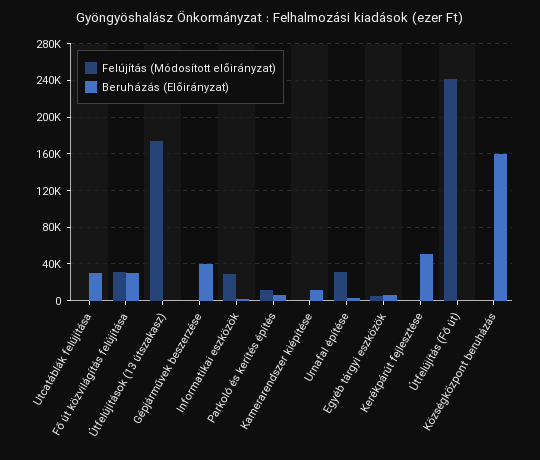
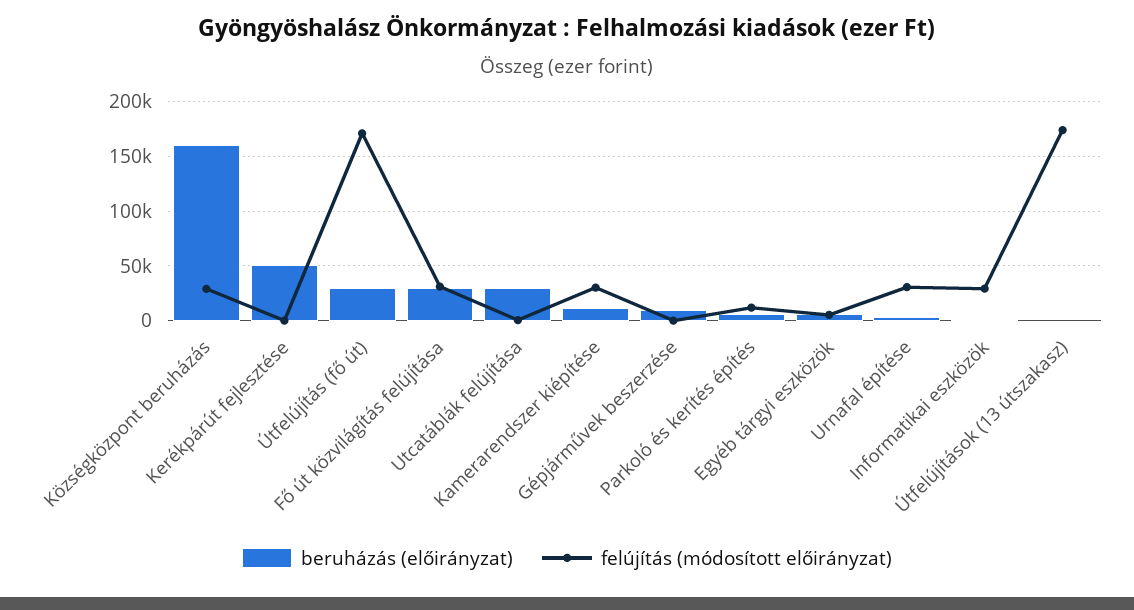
  {
    "Felújítás (Módosított előirányzat)": {
      "Utcatáblák felújítása": 0,
      "Fő út közvilágítás felújítása": 30000,
      "Útfelújítások (13 útszakasz)": 170000,
      "Gépjárművek beszerzése": 0,
      "Informatikai eszközök": 30000,
      "Parkoló és kerítés építés": 10000,
-     "Kamerarendszer kiépítése": 0,
+     "Kamerarendszer kiépítése": 30000,
      "Urnafal építése": 30000,
      "Egyéb tárgyi eszközök": 10000,
      "Kerékpárút fejlesztése": 0,
-     "Útfelújítás (Fő út)": 240000,
+     "Útfelújítás (Fő út)": 170000,
-     "Községközpont beruházás": 0
+     "Községközpont beruházás": 30000
    },
    "Beruházás (Előirányzat)": {
      "Utcatáblák felújítása": 30000,
      "Fő út közvilágítás felújítása": 30000,
      "Útfelújítások (13 útszakasz)": 0,
-     "Gépjárművek beszerzése": 40000,
+     "Gépjárművek beszerzése": 10000,
      "Informatikai eszközök": 0,
      "Parkoló és kerítés építés": 10000,
      "Kamerarendszer kiépítése": 10000,
      "Urnafal építése": 0,
      "Egyéb tárgyi eszközök": 10000,
      "Kerékpárút fejlesztése": 50000,
-     "Útfelújítás (Fő út)": 0,
+     "Útfelújítás (Fő út)": 30000,
      "Községközpont beruházás": 160000
    }
  }

